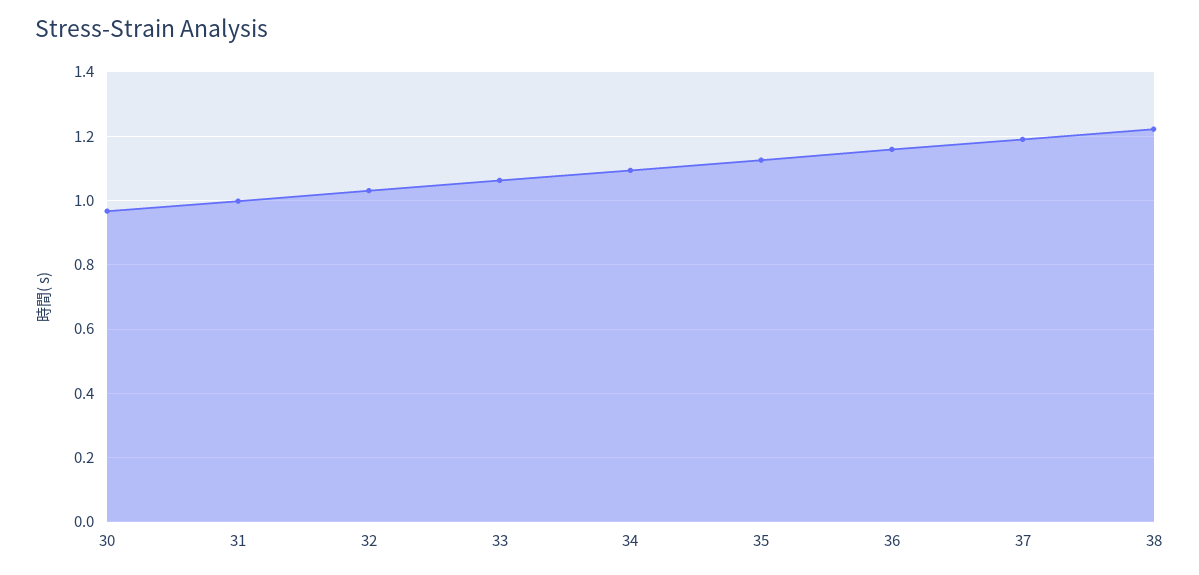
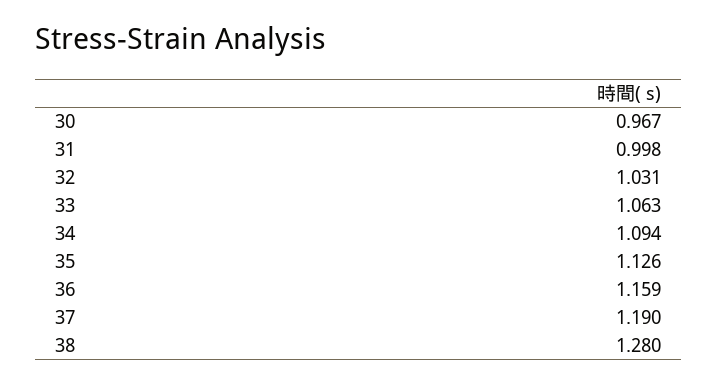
  {
    "30": 0.967,
    "31": 0.998,
    "32": 1.031,
    "33": 1.063,
    "34": 1.094,
    "35": 1.126,
    "36": 1.159,
    "37": 1.19,
-   "38": 1.22
+   "38": 1.28
  }

